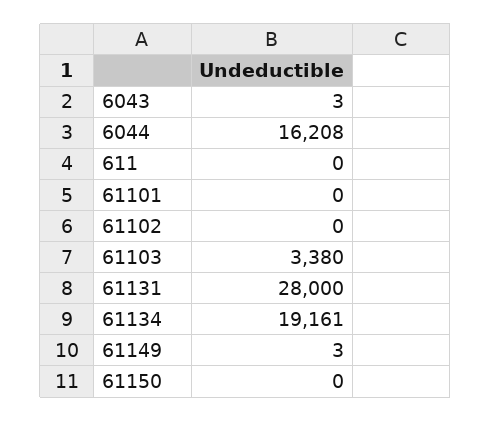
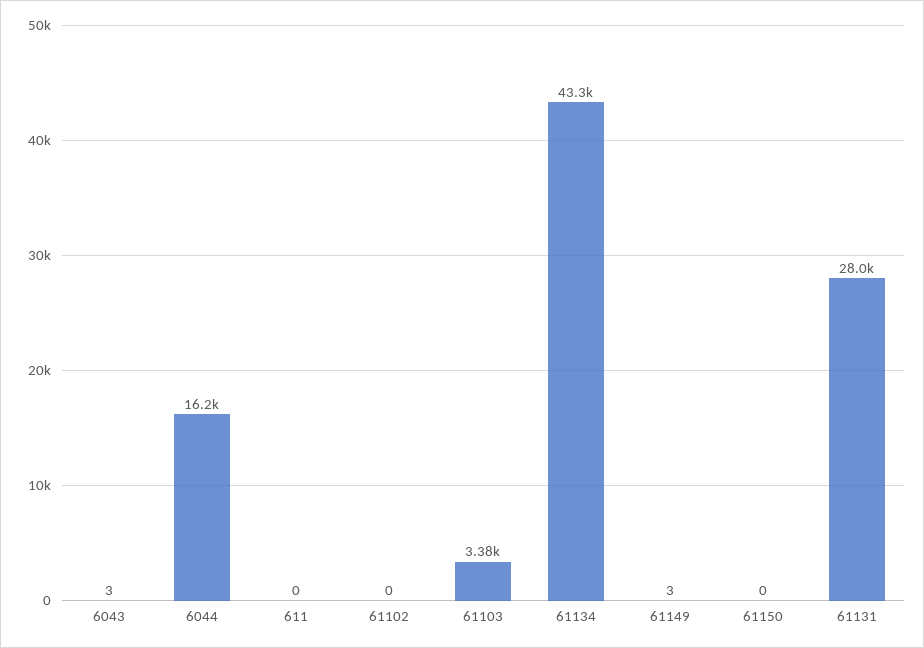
  {
    "6043": 3,
    "6044": 16208,
    "611": 0,
-   "61101": 0,
    "61102": 0,
    "61103": 3380,
    "61131": 28000,
-   "61134": 19161,
+   "61134": 43300,
    "61149": 3,
    "61150": 0
  }

